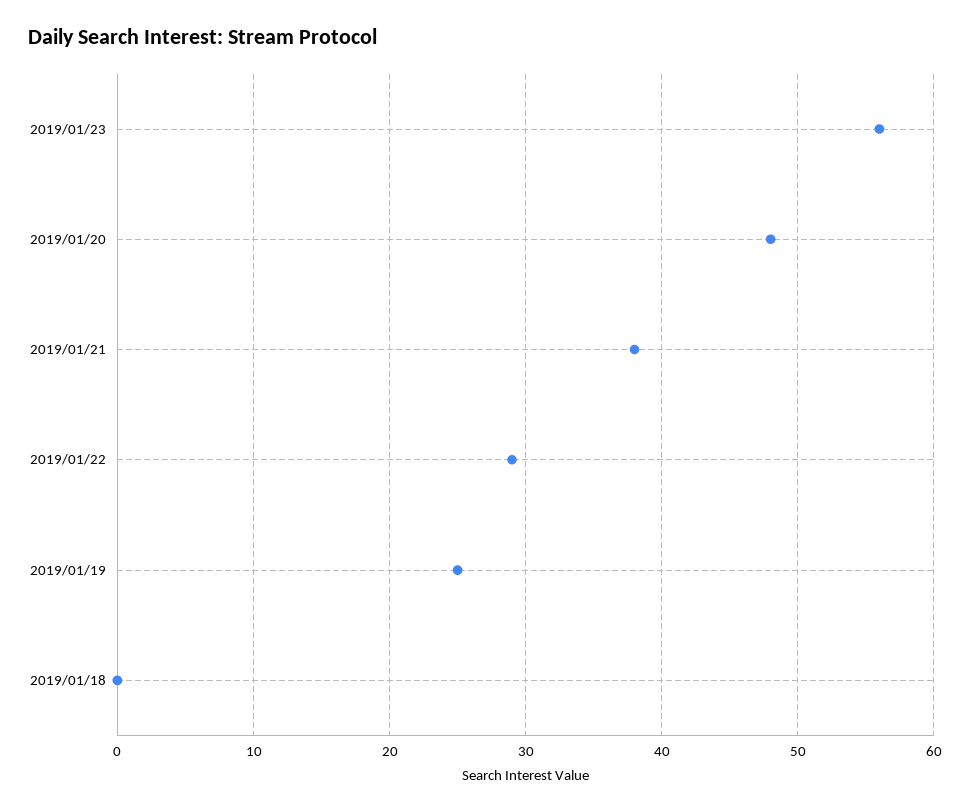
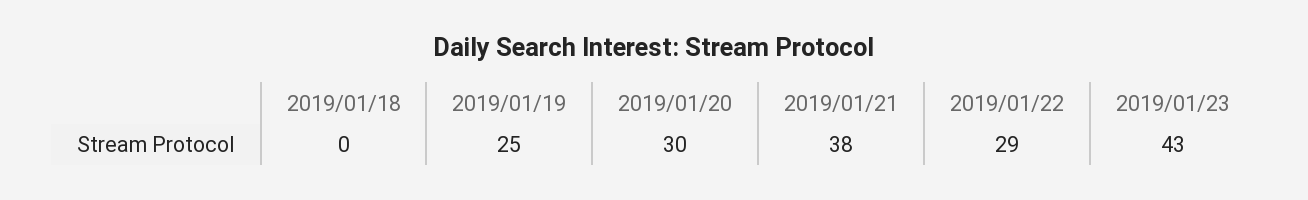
  {
-   "2019/01/23": 56,
+   "2019/01/23": 43,
-   "2019/01/20": 48,
+   "2019/01/20": 30,
    "2019/01/21": 38,
    "2019/01/22": 29,
    "2019/01/19": 25,
    "2019/01/18": 0
  }

